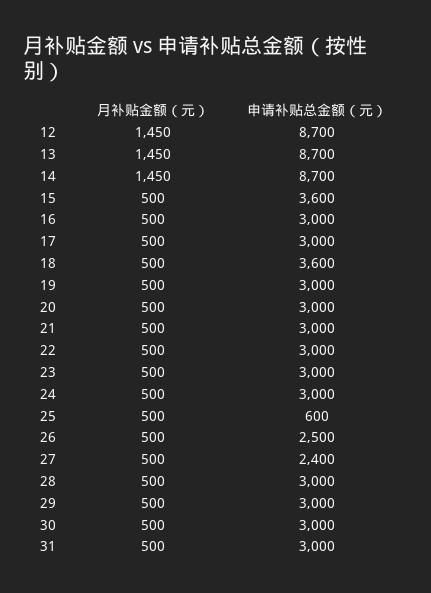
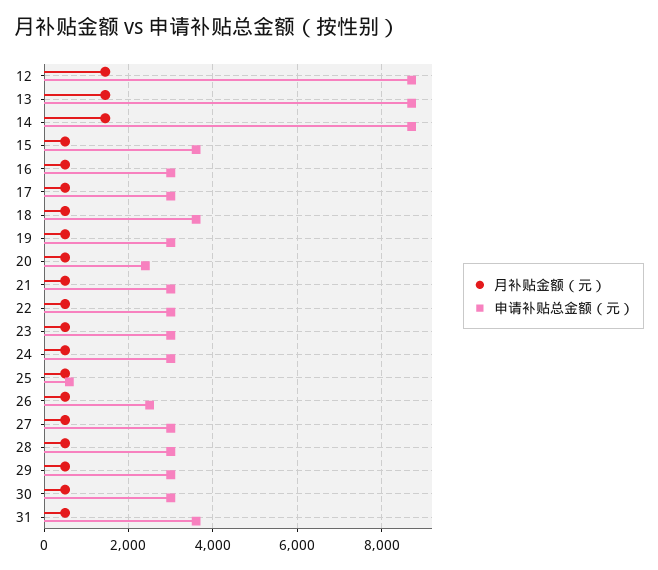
  {
    "月补贴金额（元）": {
      "12": 1450,
      "13": 1450,
      "14": 1450,
      "15": 500,
      "16": 500,
      "17": 500,
      "18": 500,
      "19": 500,
      "20": 500,
      "21": 500,
      "22": 500,
      "23": 500,
      "24": 500,
      "25": 500,
      "26": 500,
      "27": 500,
      "28": 500,
      "29": 500,
      "30": 500,
      "31": 500
    },
    "申请补贴总金额（元）": {
      "12": 8700,
      "13": 8700,
      "14": 8700,
      "15": 3600,
      "16": 3000,
      "17": 3000,
      "18": 3600,
      "19": 3000,
-     "20": 3000,
+     "20": 2400,
      "21": 3000,
      "22": 3000,
      "23": 3000,
      "24": 3000,
      "25": 600,
      "26": 2500,
-     "27": 2400,
+     "27": 3000,
      "28": 3000,
      "29": 3000,
      "30": 3000,
-     "31": 3000
+     "31": 3600
    }
  }

